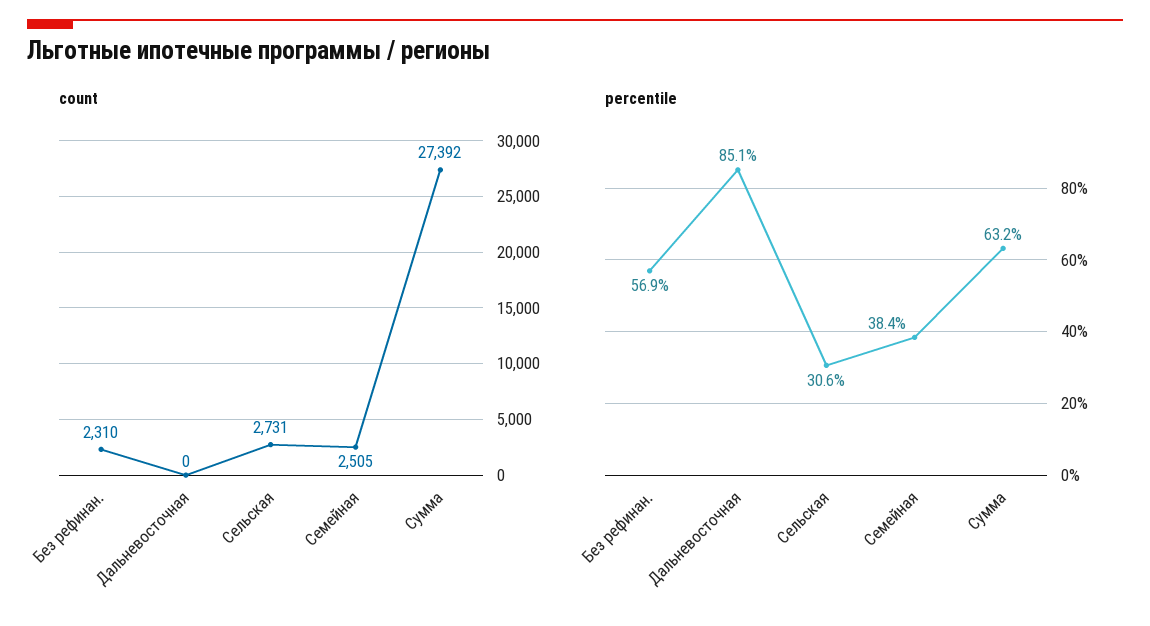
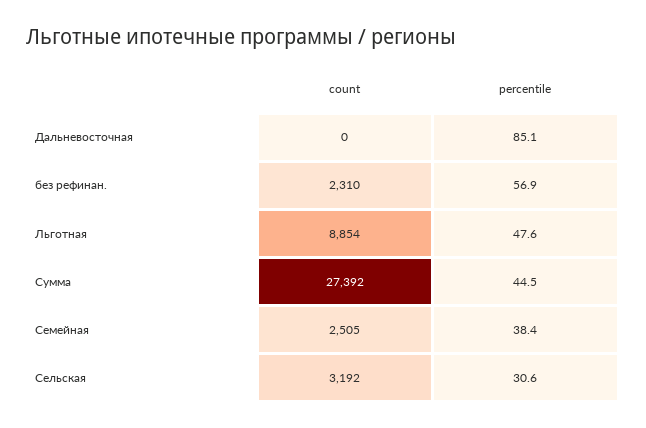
  {
    "count": {
      "Без рефинан.": 2310,
      "Дальневосточная": 0,
-     "Сельская": 2731,
+     "Сельская": 3192,
      "Семейная": 2505,
-     "Сумма": 27392
+     "Сумма": 27392,
+     "Льготная": 8854
    },
    "percentile": {
      "Без рефинан.": 56.9,
      "Дальневосточная": 85.1,
      "Сельская": 30.6,
      "Семейная": 38.4,
-     "Сумма": 63.2
+     "Сумма": 44.5,
+     "Льготная": 47.6
    }
  }

